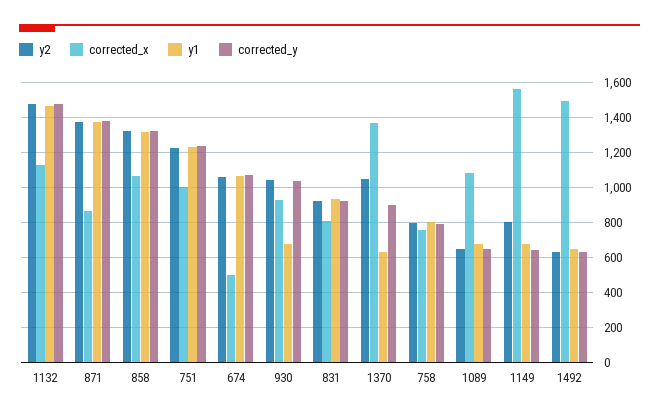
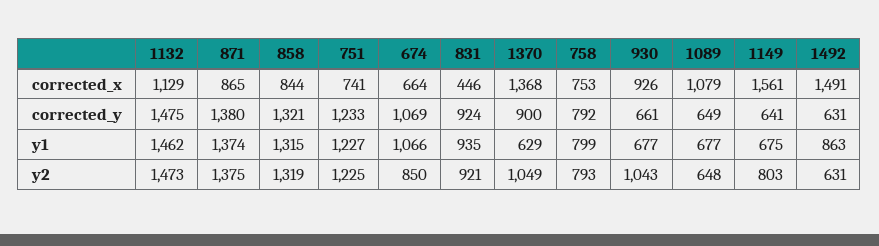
  {
    "y2": {
      "1132": 1473,
      "871": 1375,
      "858": 1319,
      "751": 1225,
-     "674": 1050,
+     "674": 850,
      "930": 1043,
      "831": 921,
      "1370": 1049,
      "758": 793,
      "1089": 648,
      "1149": 803,
      "1492": 631
    },
    "corrected_x": {
      "1132": 1129,
      "871": 865,
-     "858": 1050,
+     "858": 844,
-     "751": 1000,
+     "751": 741,
-     "674": 500,
+     "674": 664,
      "930": 926,
-     "831": 800,
+     "831": 446,
      "1370": 1368,
      "758": 753,
      "1089": 1079,
      "1149": 1561,
      "1492": 1491
    },
    "y1": {
      "1132": 1462,
      "871": 1374,
      "858": 1315,
      "751": 1227,
      "674": 1066,
      "930": 677,
      "831": 935,
      "1370": 629,
      "758": 799,
      "1089": 677,
      "1149": 675,
-     "1492": 650
+     "1492": 863
    },
    "corrected_y": {
      "1132": 1475,
      "871": 1380,
      "858": 1321,
      "751": 1233,
      "674": 1069,
-     "930": 1050,
+     "930": 661,
      "831": 924,
      "1370": 900,
      "758": 792,
      "1089": 649,
      "1149": 641,
      "1492": 631
    }
  }

